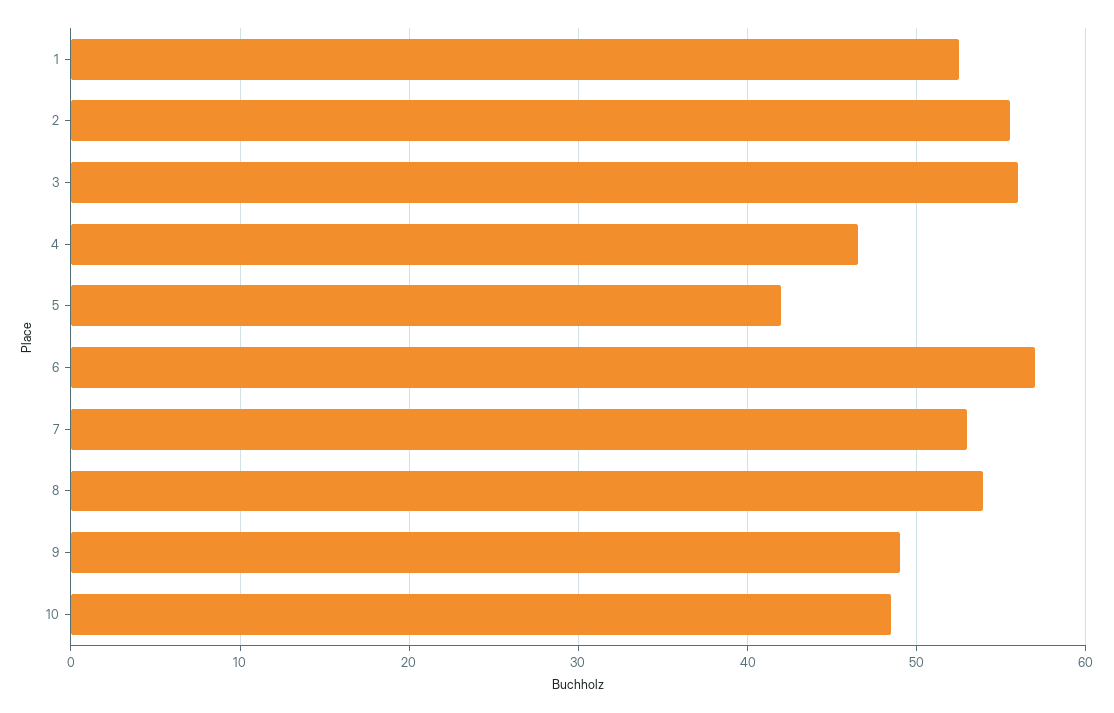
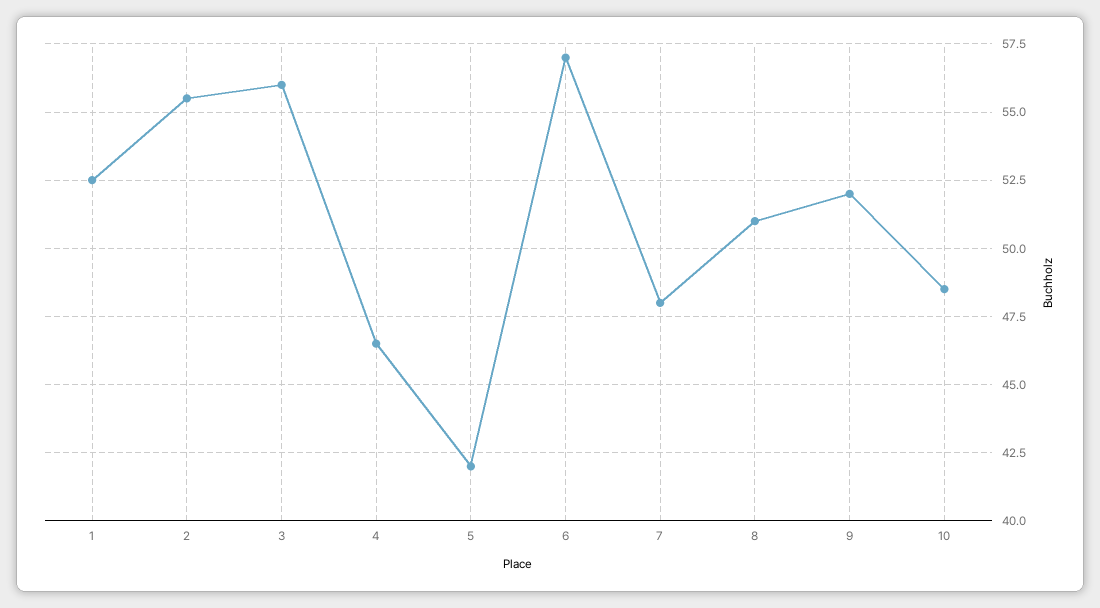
  {
    "1": 52.5,
    "2": 55.5,
    "3": 56,
    "4": 46.5,
    "5": 42,
    "6": 57,
-   "7": 53,
+   "7": 48,
-   "8": 54,
+   "8": 51,
-   "9": 49,
+   "9": 52,
    "10": 48.5
  }

